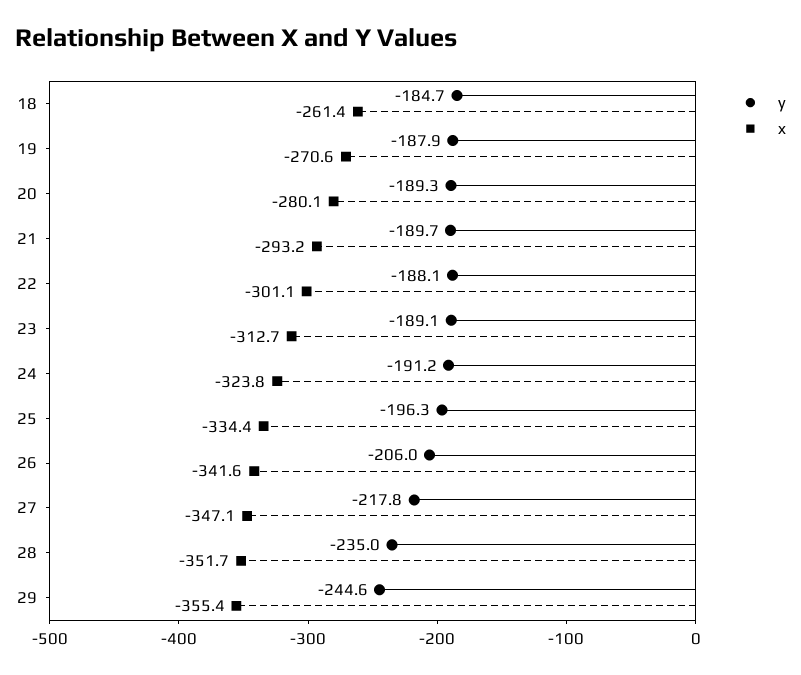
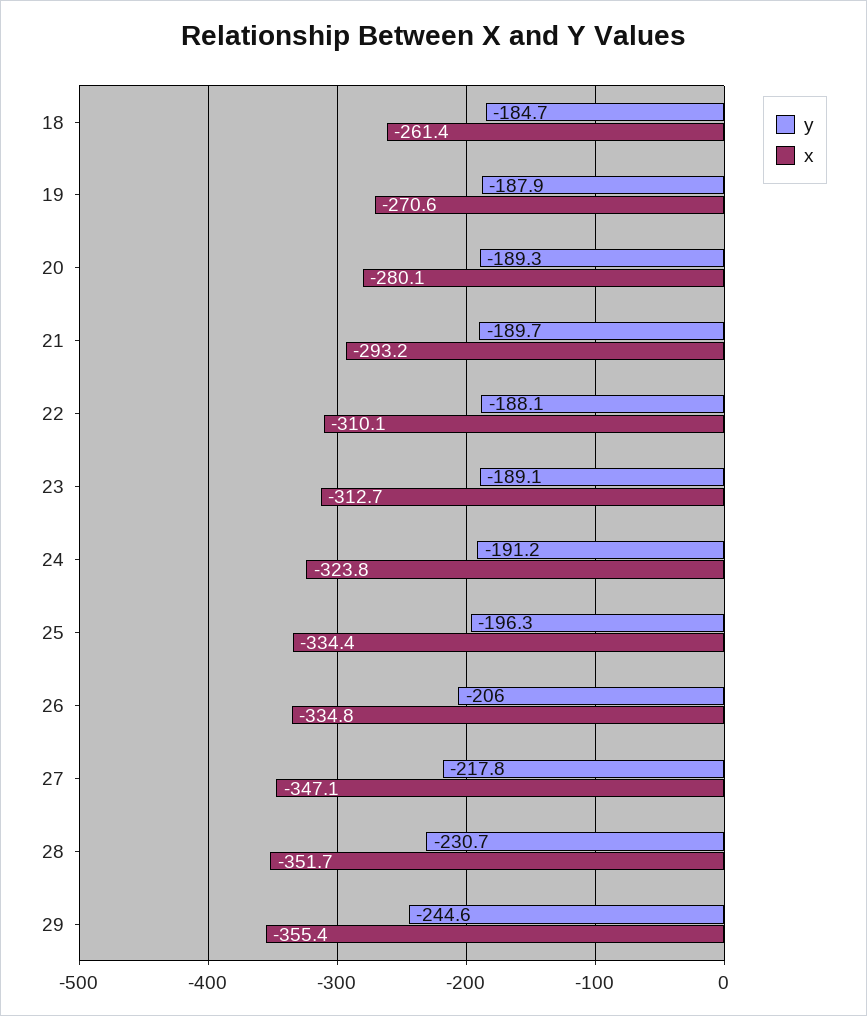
  {
    "y": {
      "18": -184.7,
      "19": -187.9,
      "20": -189.3,
      "21": -189.7,
      "22": -188.1,
      "23": -189.1,
      "24": -191.2,
      "25": -196.3,
      "26": -206,
      "27": -217.8,
-     "28": -235,
+     "28": -230.7,
      "29": -244.6
    },
    "x": {
      "18": -261.4,
      "19": -270.6,
      "20": -280.1,
      "21": -293.2,
-     "22": -301.1,
+     "22": -310.1,
      "23": -312.7,
      "24": -323.8,
      "25": -334.4,
-     "26": -341.6,
+     "26": -334.8,
      "27": -347.1,
      "28": -351.7,
      "29": -355.4
    }
  }

